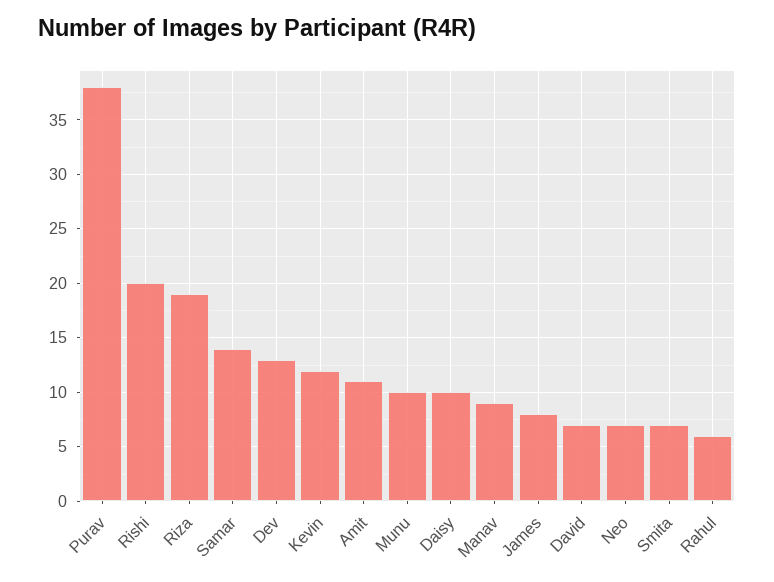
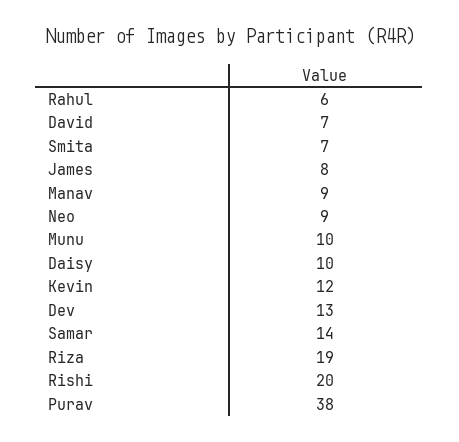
  {
    "Purav": 38,
    "Rishi": 20,
    "Riza": 19,
    "Samar": 14,
    "Dev": 13,
    "Kevin": 12,
-   "Amit": 11,
    "Munu": 10,
    "Daisy": 10,
    "Manav": 9,
    "James": 8,
    "David": 7,
-   "Neo": 7,
+   "Neo": 9,
    "Smita": 7,
    "Rahul": 6
  }

